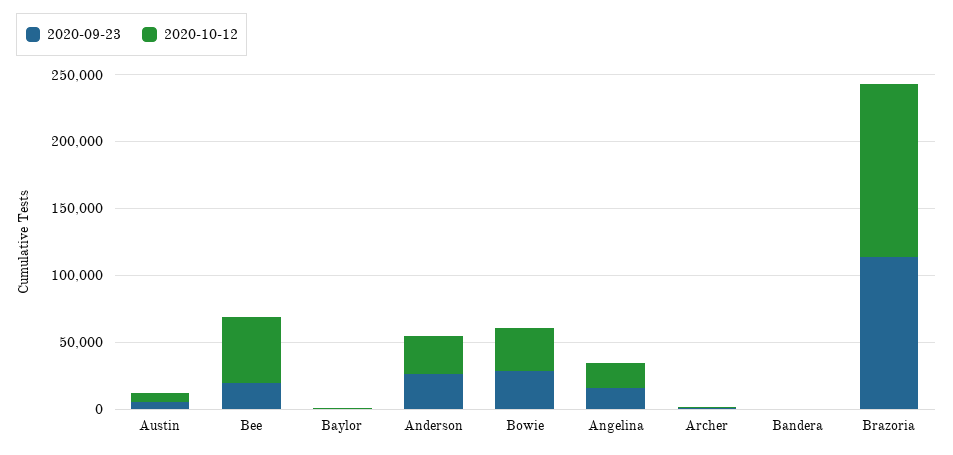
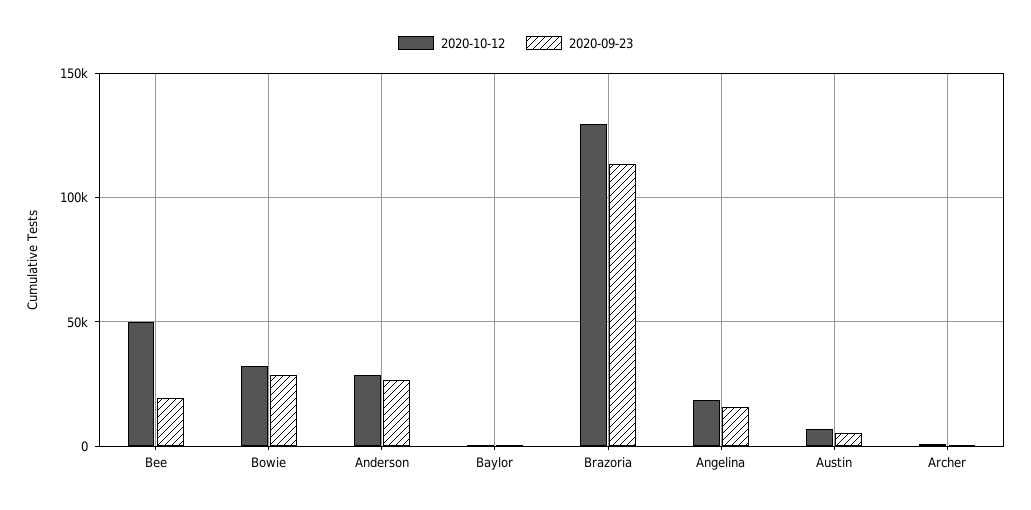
  {
    "2020-09-23": {
      "Austin": 5000,
      "Bee": 20000,
      "Baylor": 0,
      "Anderson": 25000,
      "Bowie": 30000,
      "Angelina": 15000,
      "Archer": 0,
-     "Bandera": 0,
      "Brazoria": 115000
    },
    "2020-10-12": {
      "Austin": 5000,
      "Bee": 50000,
      "Baylor": 0,
      "Anderson": 30000,
      "Bowie": 30000,
      "Angelina": 20000,
      "Archer": 0,
-     "Bandera": 0,
      "Brazoria": 130000
    }
  }

